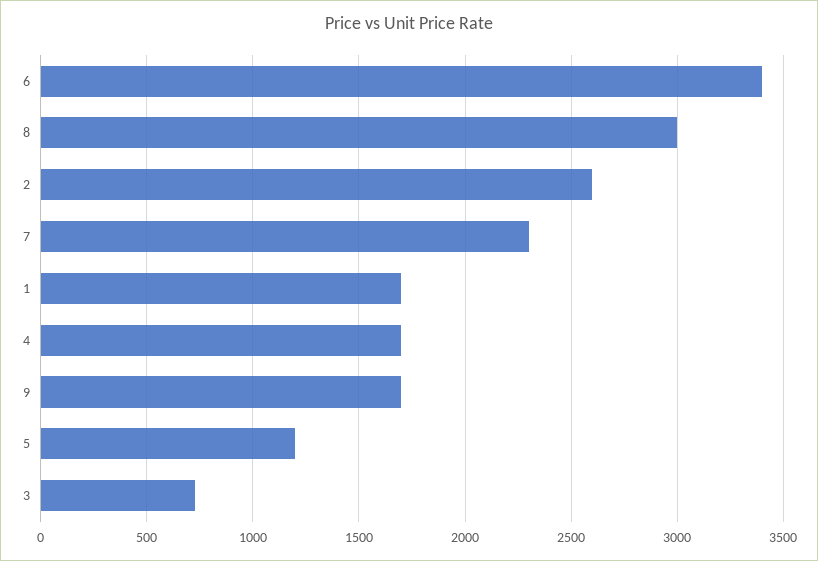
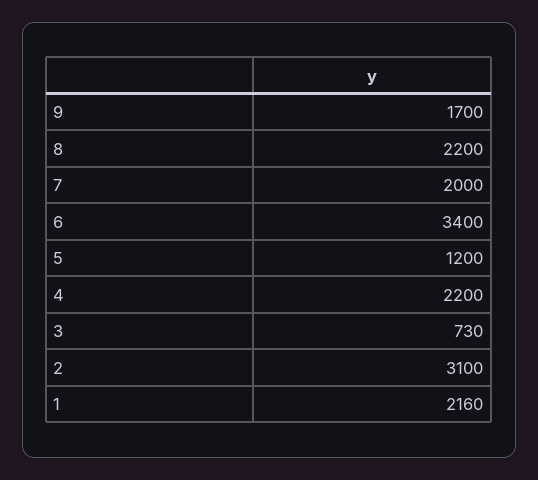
  {
    "6": 3400,
-   "8": 3000,
+   "8": 2200,
-   "2": 2600,
+   "2": 3100,
-   "7": 2300,
+   "7": 2000,
-   "1": 1700,
+   "1": 2160,
-   "4": 1700,
+   "4": 2200,
    "9": 1700,
    "5": 1200,
    "3": 730
  }

